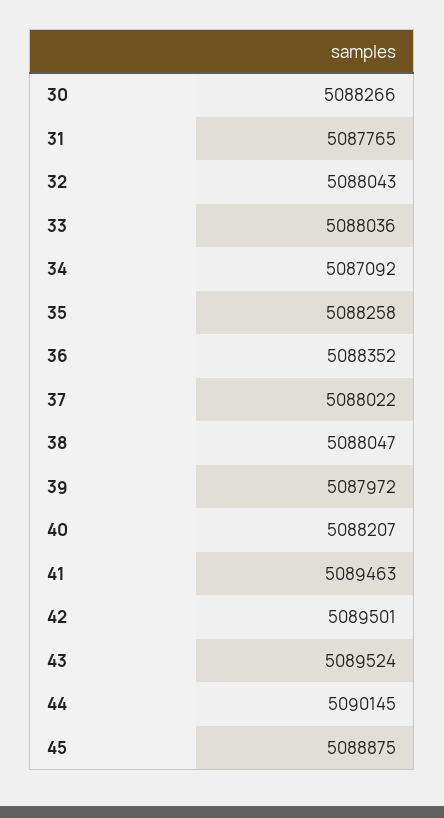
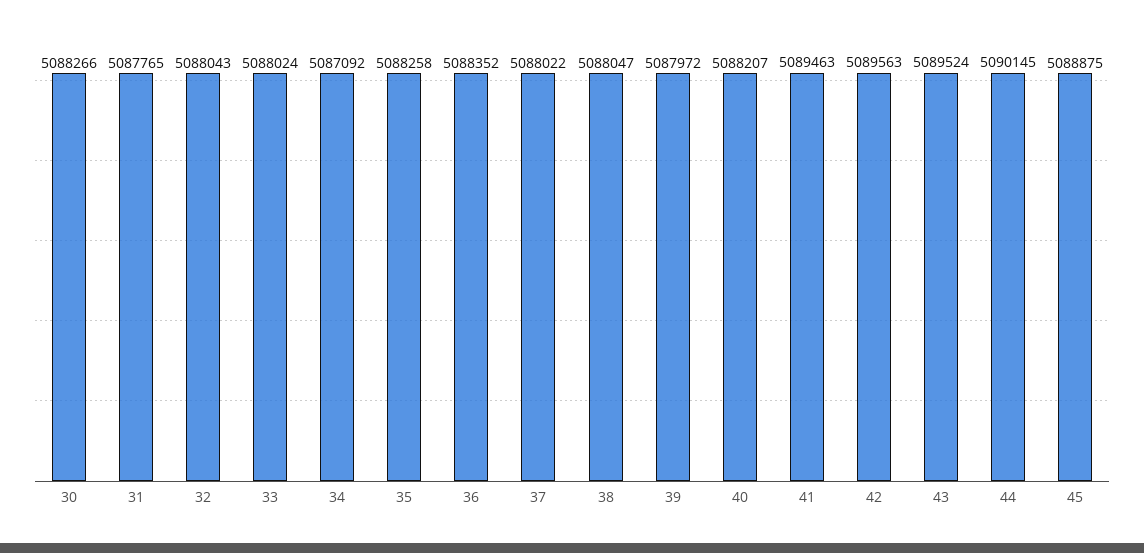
  {
    "30": 5088266,
    "31": 5087765,
    "32": 5088043,
-   "33": 5088036,
+   "33": 5088024,
    "34": 5087092,
    "35": 5088258,
    "36": 5088352,
    "37": 5088022,
    "38": 5088047,
    "39": 5087972,
    "40": 5088207,
    "41": 5089463,
-   "42": 5089501,
+   "42": 5089563,
    "43": 5089524,
    "44": 5090145,
    "45": 5088875
  }

